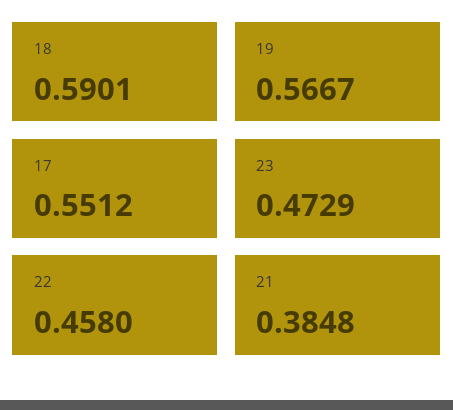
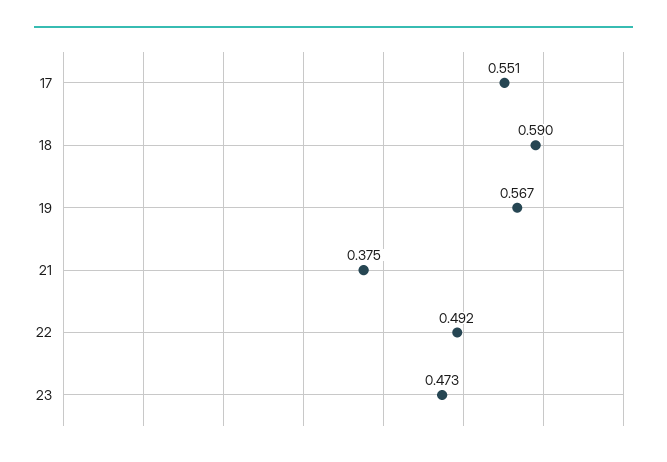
  {
    "18": 0.5901,
    "19": 0.5667,
    "17": 0.5512,
    "23": 0.4729,
-   "22": 0.458,
+   "22": 0.492,
-   "21": 0.3848
+   "21": 0.375
  }

